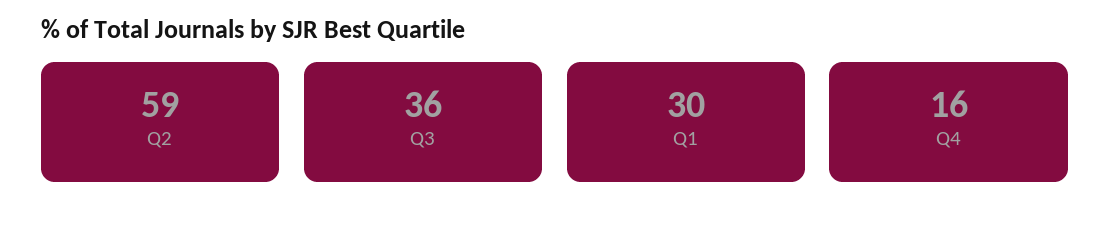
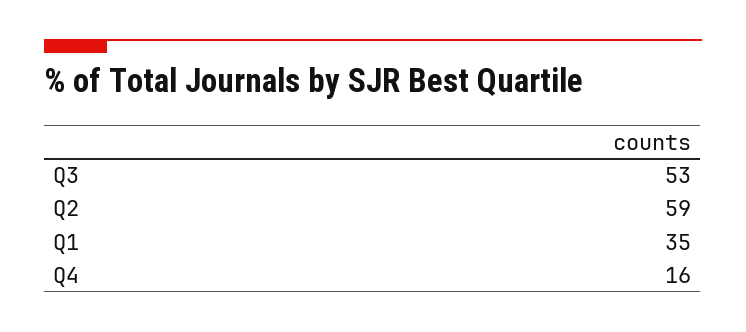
  {
    "Q2": 59,
-   "Q3": 36,
+   "Q3": 53,
-   "Q1": 30,
+   "Q1": 35,
    "Q4": 16
  }

